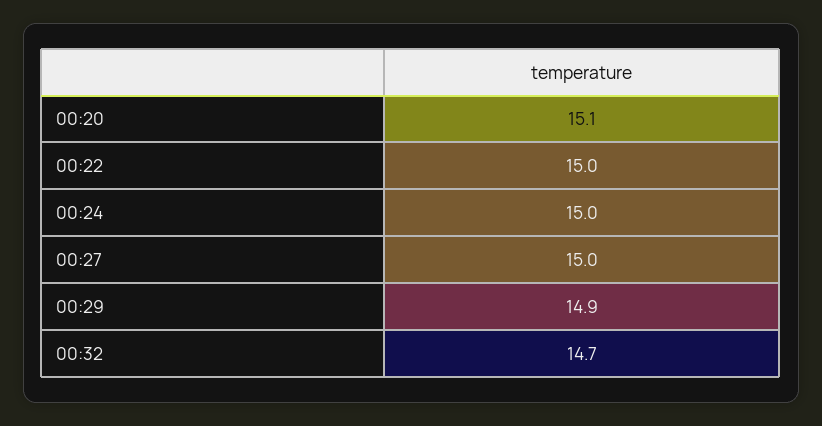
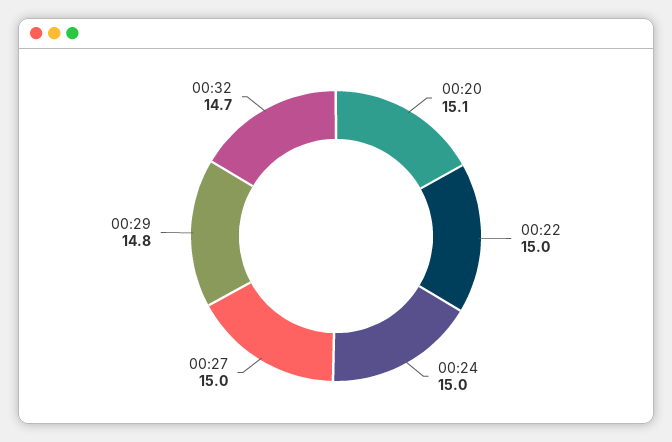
  {
    "00:20": 15.1,
    "00:22": 15,
    "00:24": 15,
    "00:27": 15,
-   "00:29": 14.9,
+   "00:29": 14.8,
    "00:32": 14.7
  }

